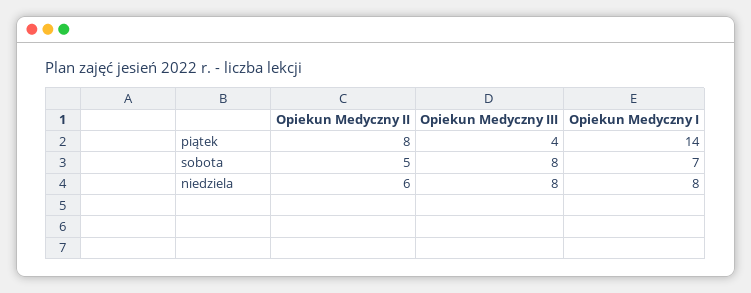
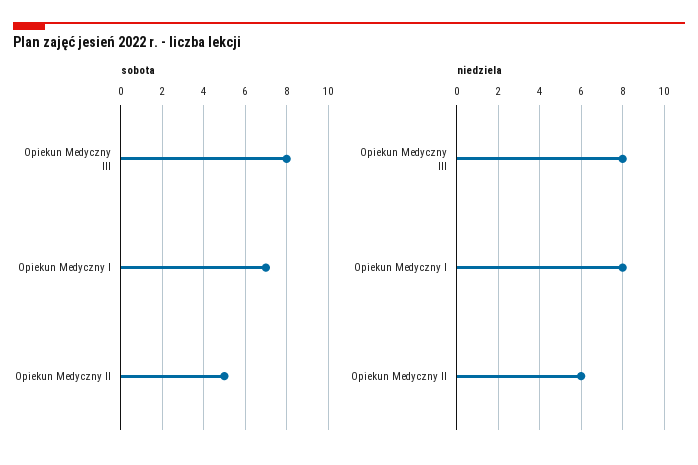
  {
-   "piątek": {
-     "Opiekun Medyczny II": 8,
-     "Opiekun Medyczny III": 4,
-     "Opiekun Medyczny I": 14
-   },
    "sobota": {
      "Opiekun Medyczny II": 5,
      "Opiekun Medyczny III": 8,
      "Opiekun Medyczny I": 7
    },
    "niedziela": {
      "Opiekun Medyczny II": 6,
      "Opiekun Medyczny III": 8,
      "Opiekun Medyczny I": 8
    }
  }

